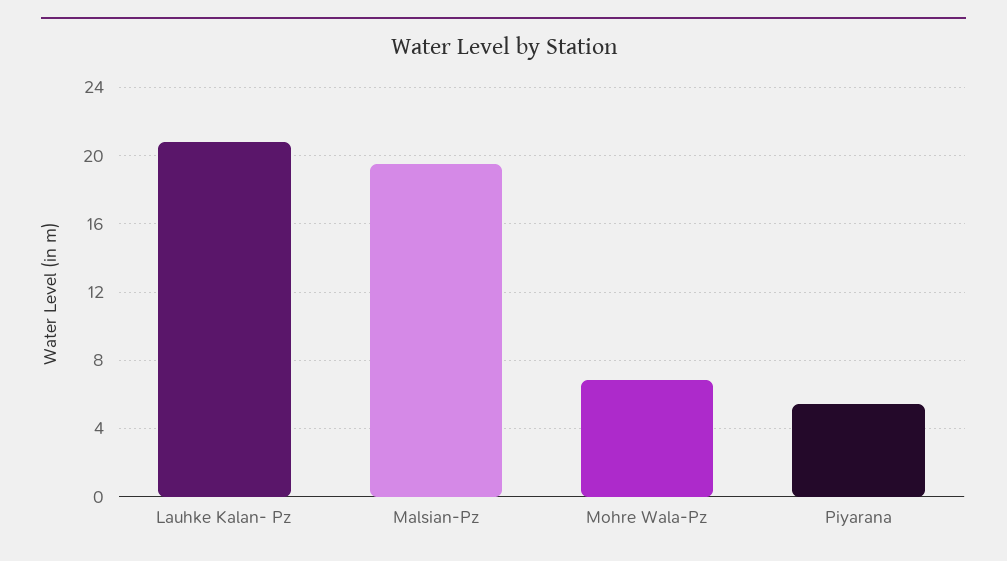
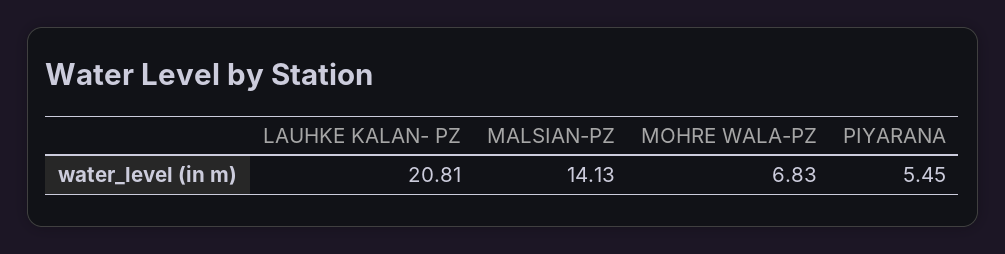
  {
    "Lauhke Kalan- Pz": 20.81,
-   "Malsian-Pz": 19.5,
+   "Malsian-Pz": 14.13,
    "Mohre Wala-Pz": 6.83,
    "Piyarana": 5.45
  }

